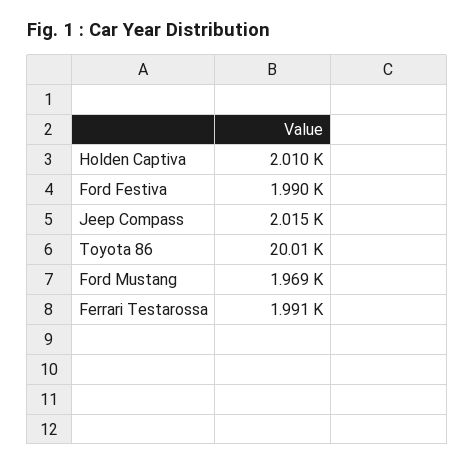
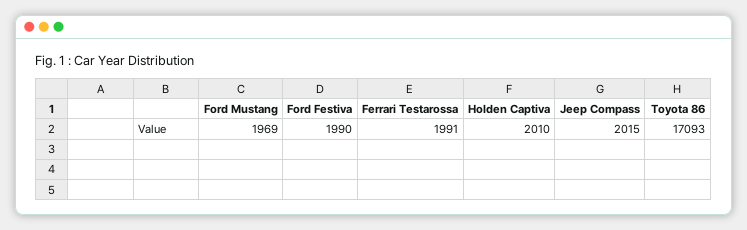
  {
    "Holden Captiva": 2010,
    "Ford Festiva": 1990,
    "Jeep Compass": 2015,
-   "Toyota 86": 20010,
+   "Toyota 86": 17093,
    "Ford Mustang": 1969,
    "Ferrari Testarossa": 1991
  }

